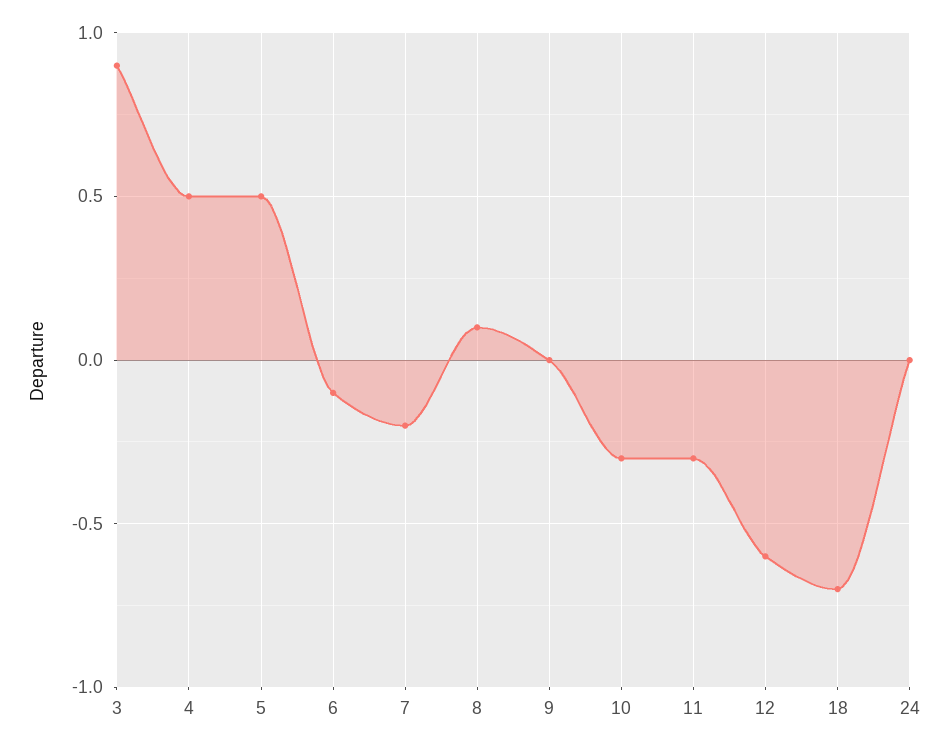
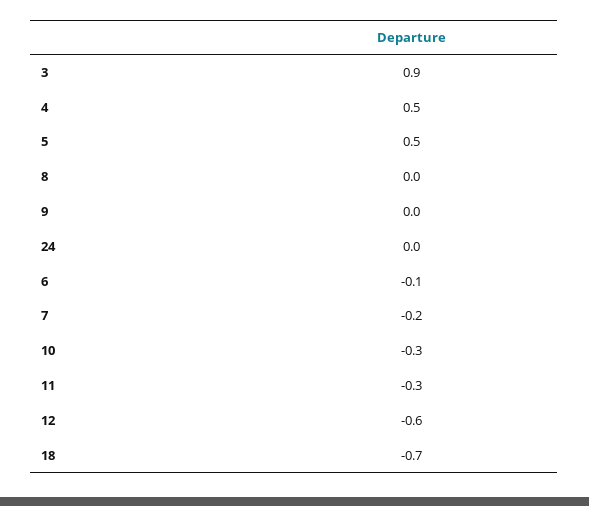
  {
    "3": 0.9,
    "4": 0.5,
    "5": 0.5,
    "6": -0.1,
    "7": -0.2,
-   "8": 0.1,
+   "8": 0,
    "9": 0,
    "10": -0.3,
    "11": -0.3,
    "12": -0.6,
    "18": -0.7,
    "24": 0
  }

